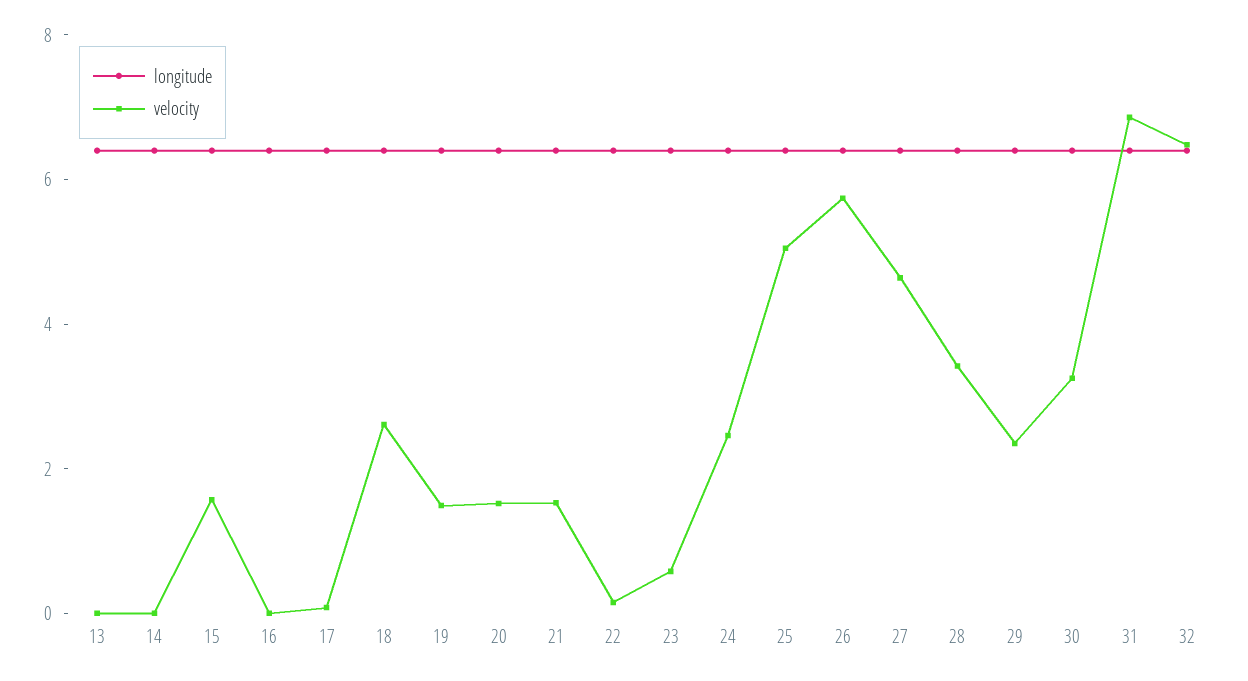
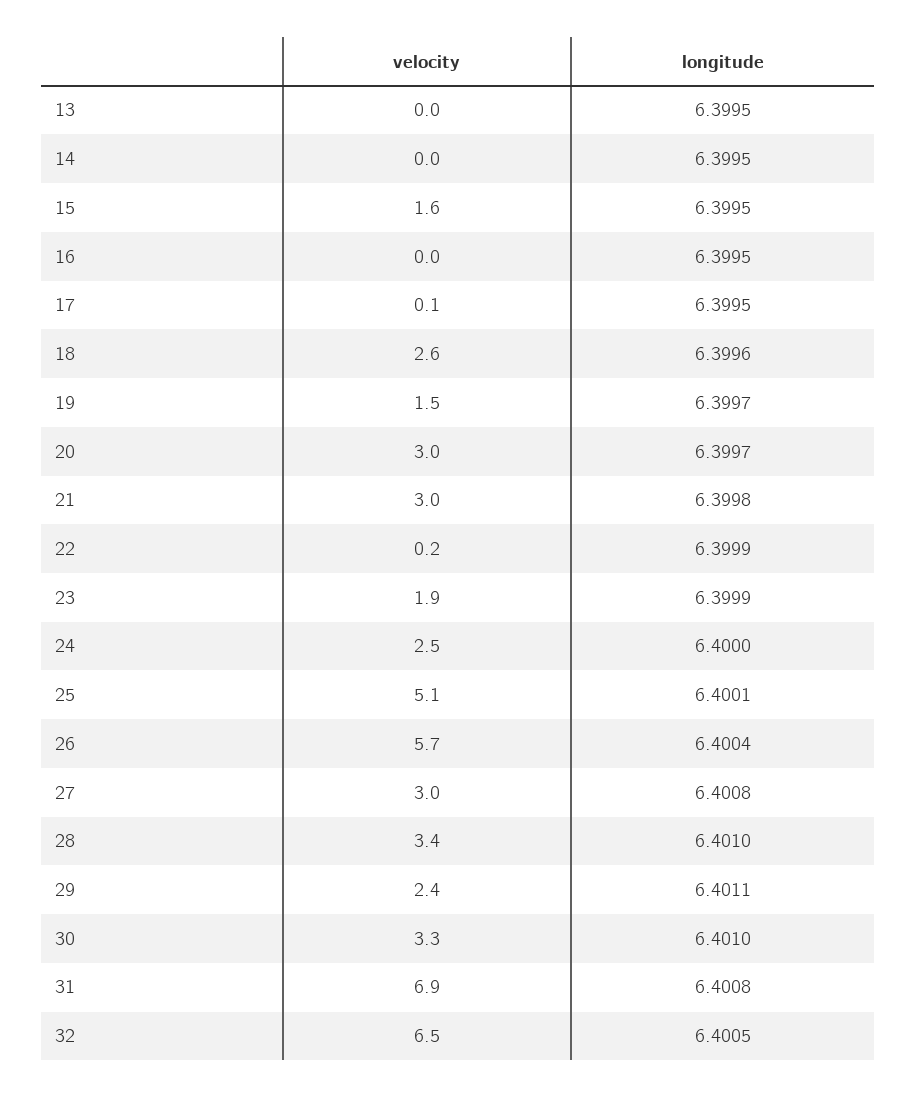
  {
    "longitude": {
      "13": 6.3995,
      "14": 6.3995,
      "15": 6.3995,
      "16": 6.3995,
      "17": 6.3995,
      "18": 6.3996,
      "19": 6.3997,
      "20": 6.3997,
      "21": 6.3998,
      "22": 6.3999,
      "23": 6.3999,
      "24": 6.4,
      "25": 6.4001,
      "26": 6.4004,
      "27": 6.4008,
      "28": 6.401,
      "29": 6.4011,
      "30": 6.401,
      "31": 6.4008,
      "32": 6.4005
    },
    "velocity": {
      "13": 0,
      "14": 0,
      "15": 1.6,
      "16": 0,
      "17": 0.1,
      "18": 2.6,
      "19": 1.5,
-     "20": 1.5,
+     "20": 3,
-     "21": 1.5,
+     "21": 3,
      "22": 0.2,
-     "23": 0.5,
+     "23": 1.9,
      "24": 2.5,
      "25": 5.1,
      "26": 5.7,
-     "27": 4.5,
+     "27": 3,
      "28": 3.4,
      "29": 2.4,
      "30": 3.3,
      "31": 6.9,
      "32": 6.5
    }
  }

